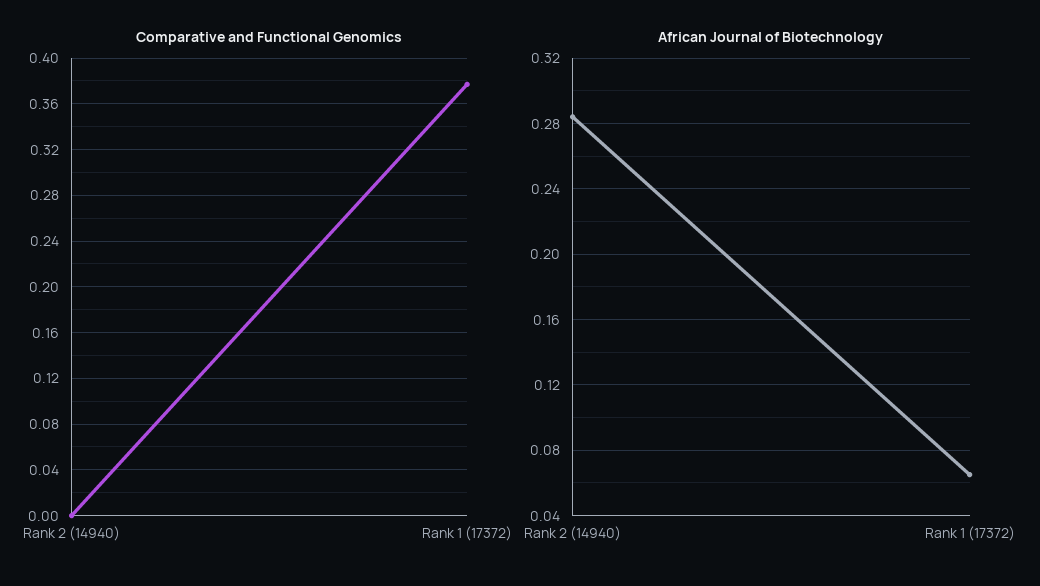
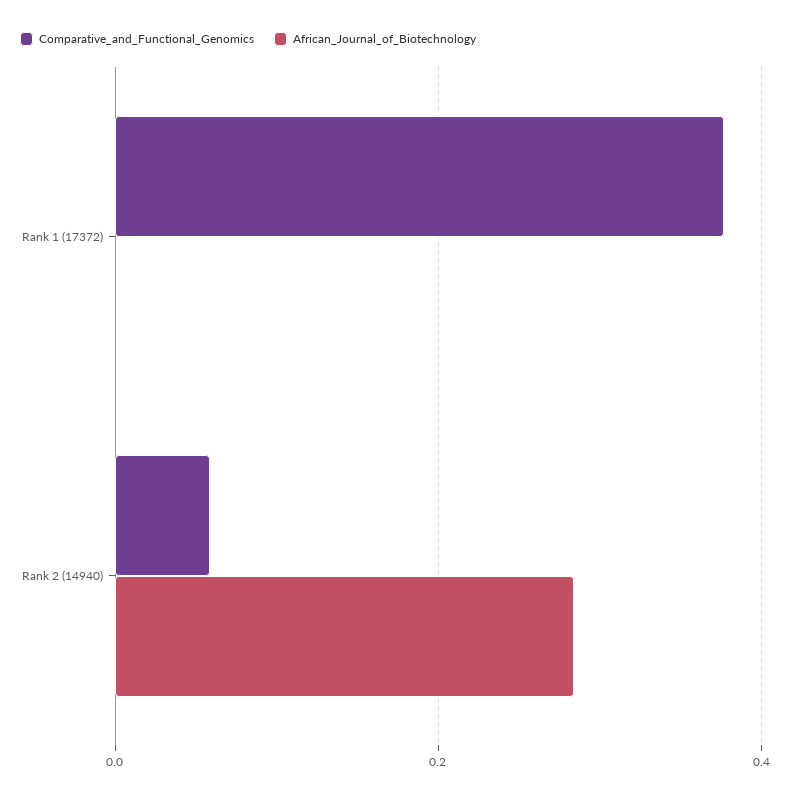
  {
    "Comparative and Functional Genomics": {
-     "Rank 2 (14940)": 0,
+     "Rank 2 (14940)": 0.06,
      "Rank 1 (17372)": 0.38
    },
    "African Journal of Biotechnology": {
      "Rank 2 (14940)": 0.285,
-     "Rank 1 (17372)": 0.065
+     "Rank 1 (17372)": 0
    }
  }

